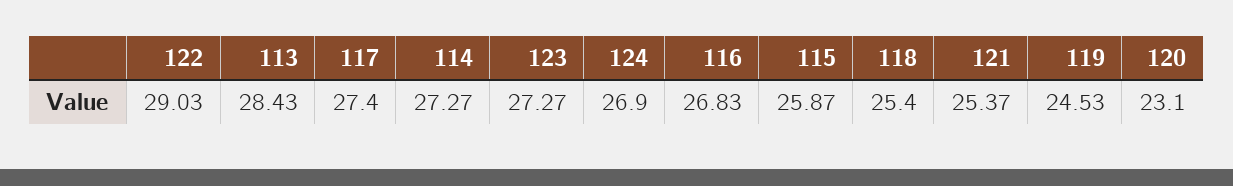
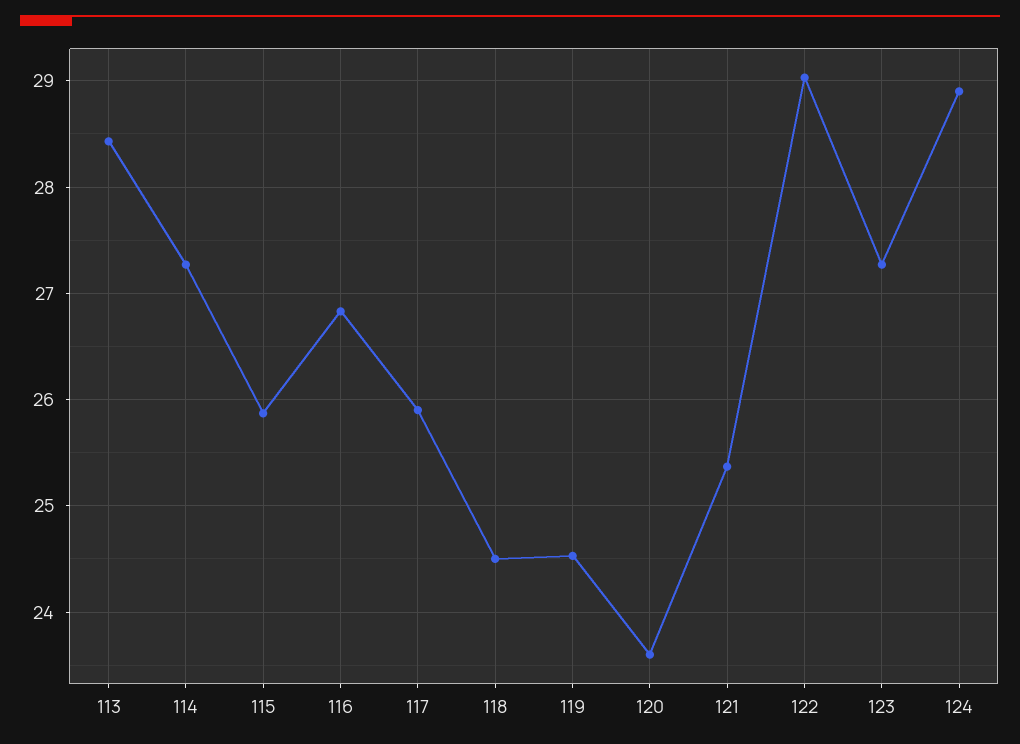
  {
    "122": 29.03,
    "113": 28.43,
-   "117": 27.4,
+   "117": 25.9,
    "114": 27.27,
    "123": 27.27,
-   "124": 26.9,
+   "124": 28.9,
    "116": 26.83,
    "115": 25.87,
-   "118": 25.4,
+   "118": 24.5,
    "121": 25.37,
    "119": 24.53,
-   "120": 23.1
+   "120": 23.6
  }

